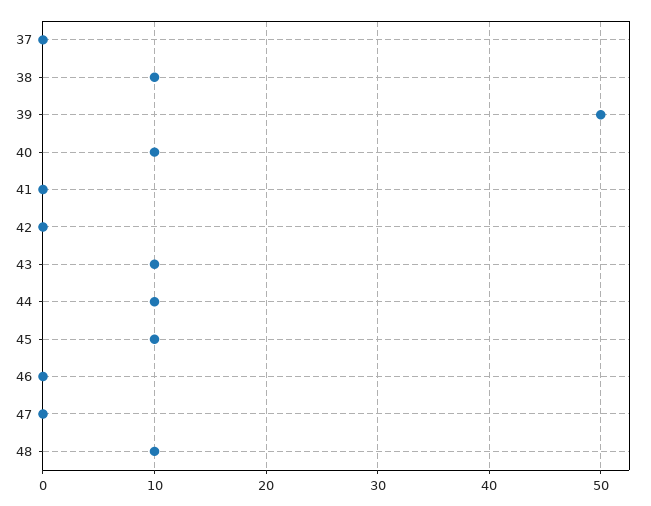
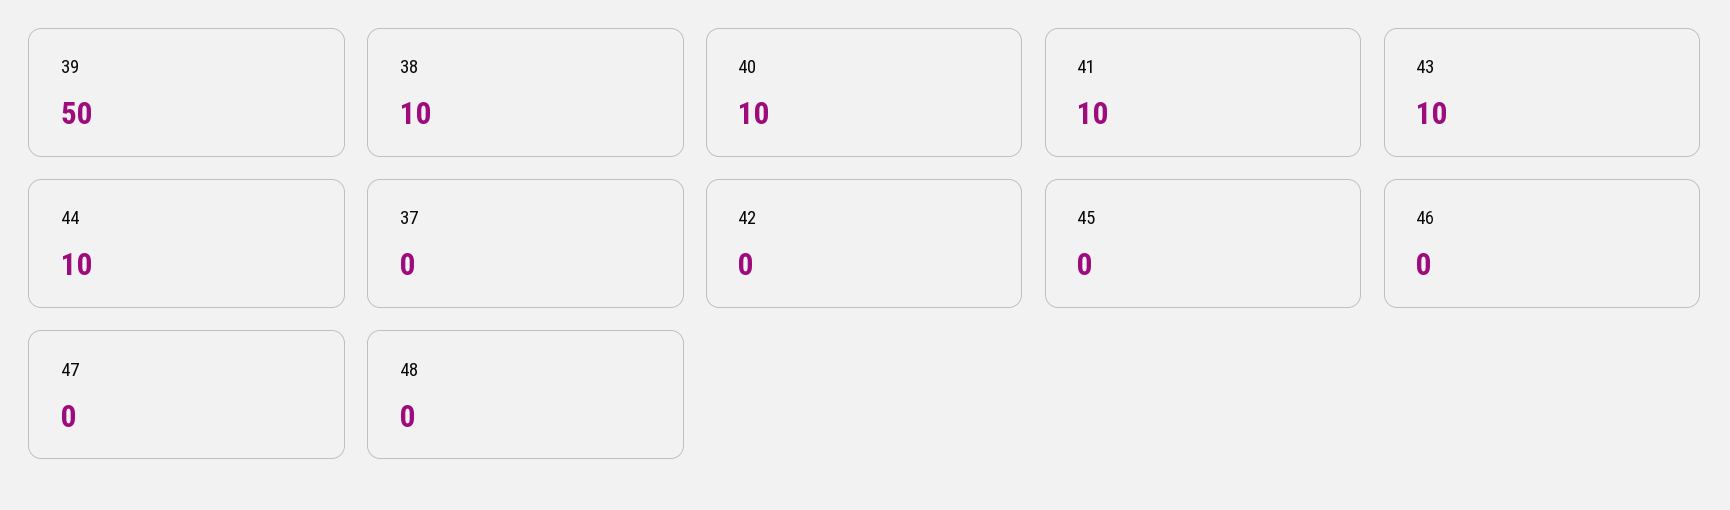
  {
    "37": 0,
    "38": 10,
    "39": 50,
    "40": 10,
-   "41": 0,
+   "41": 10,
    "42": 0,
    "43": 10,
    "44": 10,
-   "45": 10,
+   "45": 0,
    "46": 0,
    "47": 0,
-   "48": 10
+   "48": 0
  }

